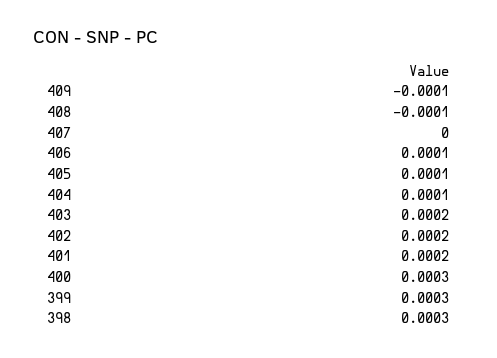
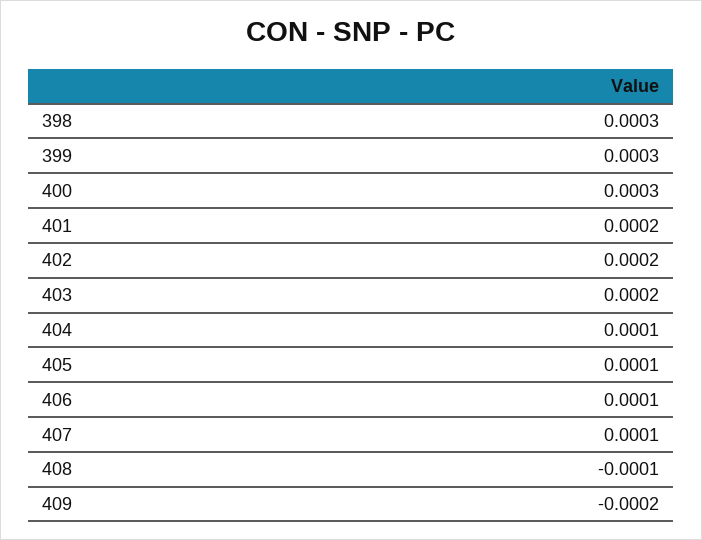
  {
-   "409": -0.0001,
+   "409": -0.0002,
    "408": -0.0001,
-   "407": 0,
+   "407": 0.0001,
    "406": 0.0001,
    "405": 0.0001,
    "404": 0.0001,
    "403": 0.0002,
    "402": 0.0002,
    "401": 0.0002,
    "400": 0.0003,
    "399": 0.0003,
    "398": 0.0003
  }

